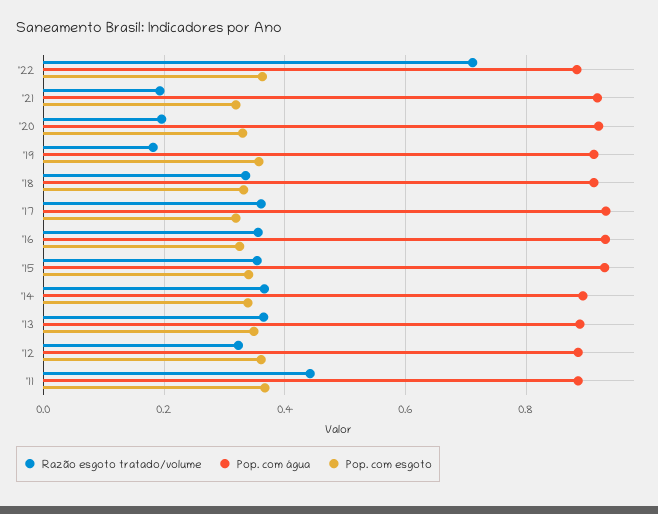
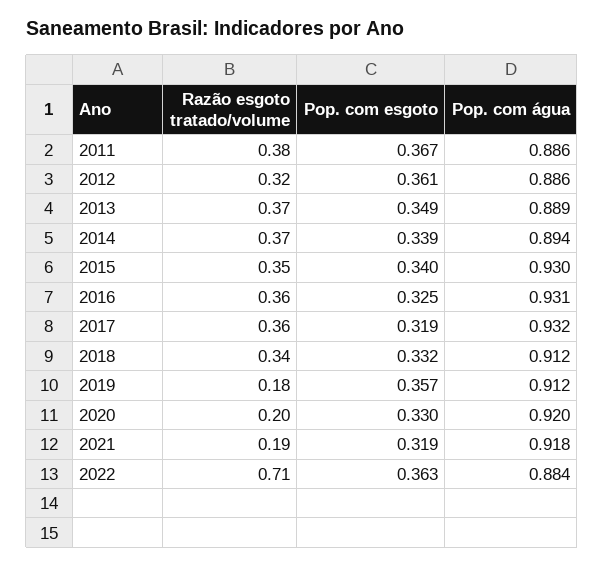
  {
    "Razão esgoto tratado/volume": {
      "'22": 0.71,
      "'21": 0.19,
      "'20": 0.2,
      "'19": 0.18,
      "'18": 0.34,
      "'17": 0.36,
      "'16": 0.36,
      "'15": 0.35,
      "'14": 0.37,
      "'13": 0.37,
      "'12": 0.32,
-     "'11": 0.44
+     "'11": 0.38
    },
    "Pop. com água": {
      "'22": 0.884,
      "'21": 0.918,
      "'20": 0.92,
      "'19": 0.912,
      "'18": 0.912,
      "'17": 0.932,
      "'16": 0.931,
      "'15": 0.93,
      "'14": 0.894,
      "'13": 0.889,
      "'12": 0.886,
      "'11": 0.886
    },
    "Pop. com esgoto": {
      "'22": 0.363,
      "'21": 0.319,
      "'20": 0.33,
      "'19": 0.357,
      "'18": 0.332,
      "'17": 0.319,
      "'16": 0.325,
      "'15": 0.34,
      "'14": 0.339,
      "'13": 0.349,
      "'12": 0.361,
      "'11": 0.367
    }
  }

